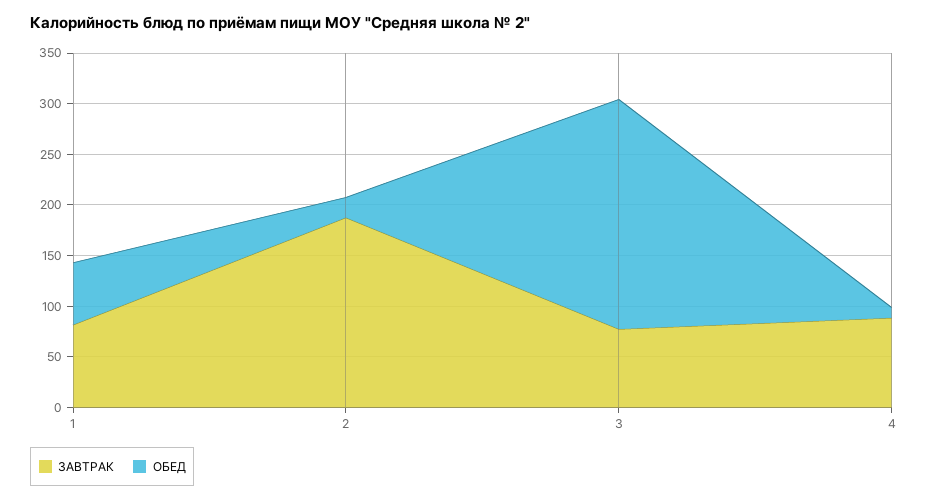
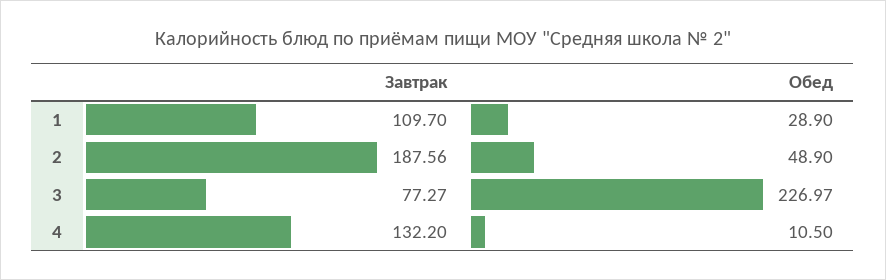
  {
    "ЗАВТРАК": {
-     "1": 80,
+     "1": 109.7,
      "2": 187.56,
      "3": 77.27,
-     "4": 90
+     "4": 132.2
    },
    "ОБЕД": {
-     "1": 60,
+     "1": 28.9,
-     "2": 20,
+     "2": 48.9,
      "3": 226.97,
      "4": 10.5
    }
  }

